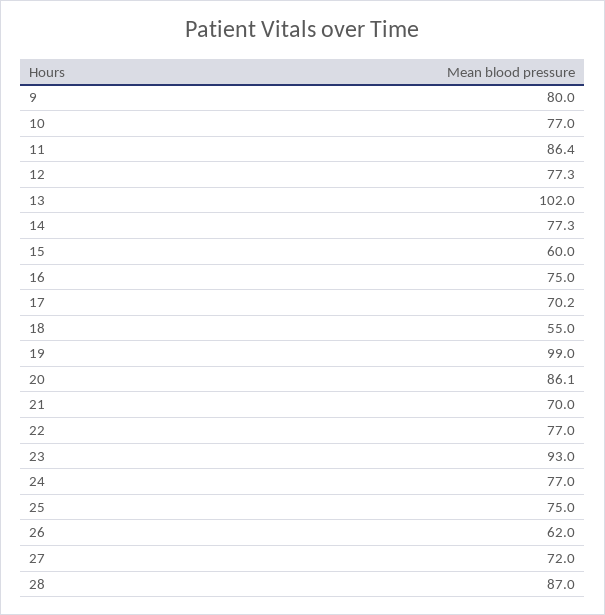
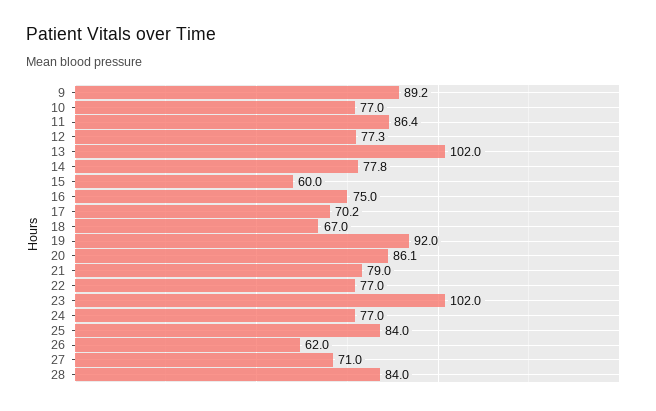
  {
-   "9": 80,
+   "9": 89.2,
    "10": 77,
    "11": 86.4,
    "12": 77.3,
    "13": 102,
-   "14": 77.3,
+   "14": 77.8,
    "15": 60,
    "16": 75,
    "17": 70.2,
-   "18": 55,
+   "18": 67,
-   "19": 99,
+   "19": 92,
    "20": 86.1,
-   "21": 70,
+   "21": 79,
    "22": 77,
-   "23": 93,
+   "23": 102,
    "24": 77,
-   "25": 75,
+   "25": 84,
    "26": 62,
-   "27": 72,
+   "27": 71,
-   "28": 87
+   "28": 84
  }

